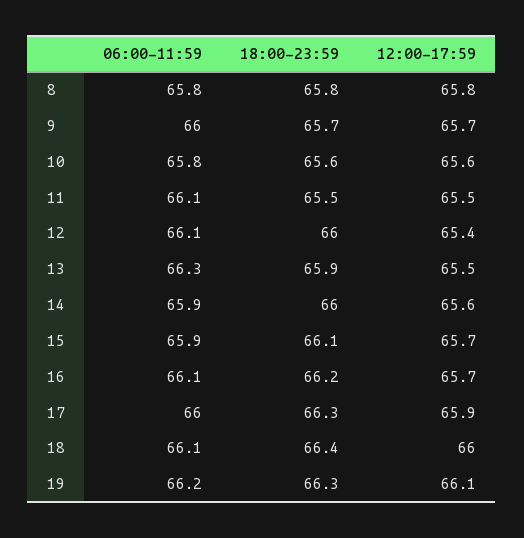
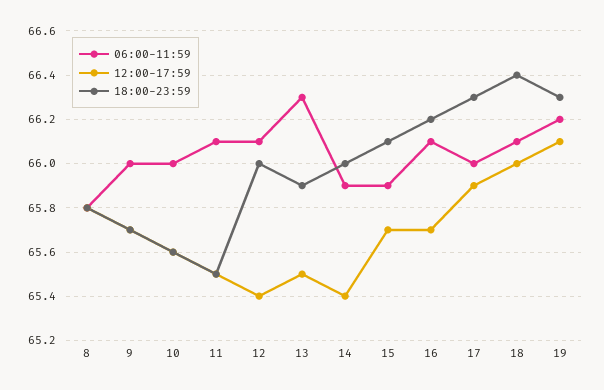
  {
    "06:00-11:59": {
      "8": 65.8,
      "9": 66,
-     "10": 65.8,
+     "10": 66,
      "11": 66.1,
      "12": 66.1,
      "13": 66.3,
      "14": 65.9,
      "15": 65.9,
      "16": 66.1,
      "17": 66,
      "18": 66.1,
      "19": 66.2
    },
    "18:00-23:59": {
      "8": 65.8,
      "9": 65.7,
      "10": 65.6,
      "11": 65.5,
      "12": 66,
      "13": 65.9,
      "14": 66,
      "15": 66.1,
      "16": 66.2,
      "17": 66.3,
      "18": 66.4,
      "19": 66.3
    },
    "12:00-17:59": {
      "8": 65.8,
      "9": 65.7,
      "10": 65.6,
      "11": 65.5,
      "12": 65.4,
      "13": 65.5,
-     "14": 65.6,
+     "14": 65.4,
      "15": 65.7,
      "16": 65.7,
      "17": 65.9,
      "18": 66,
      "19": 66.1
    }
  }

